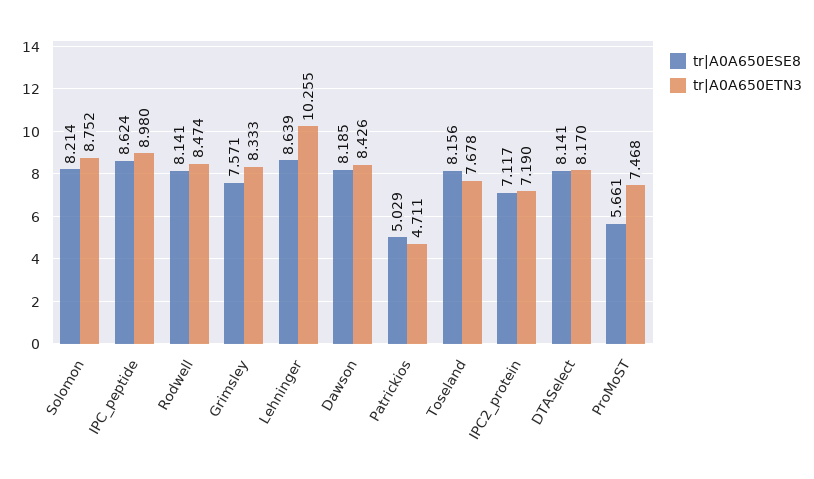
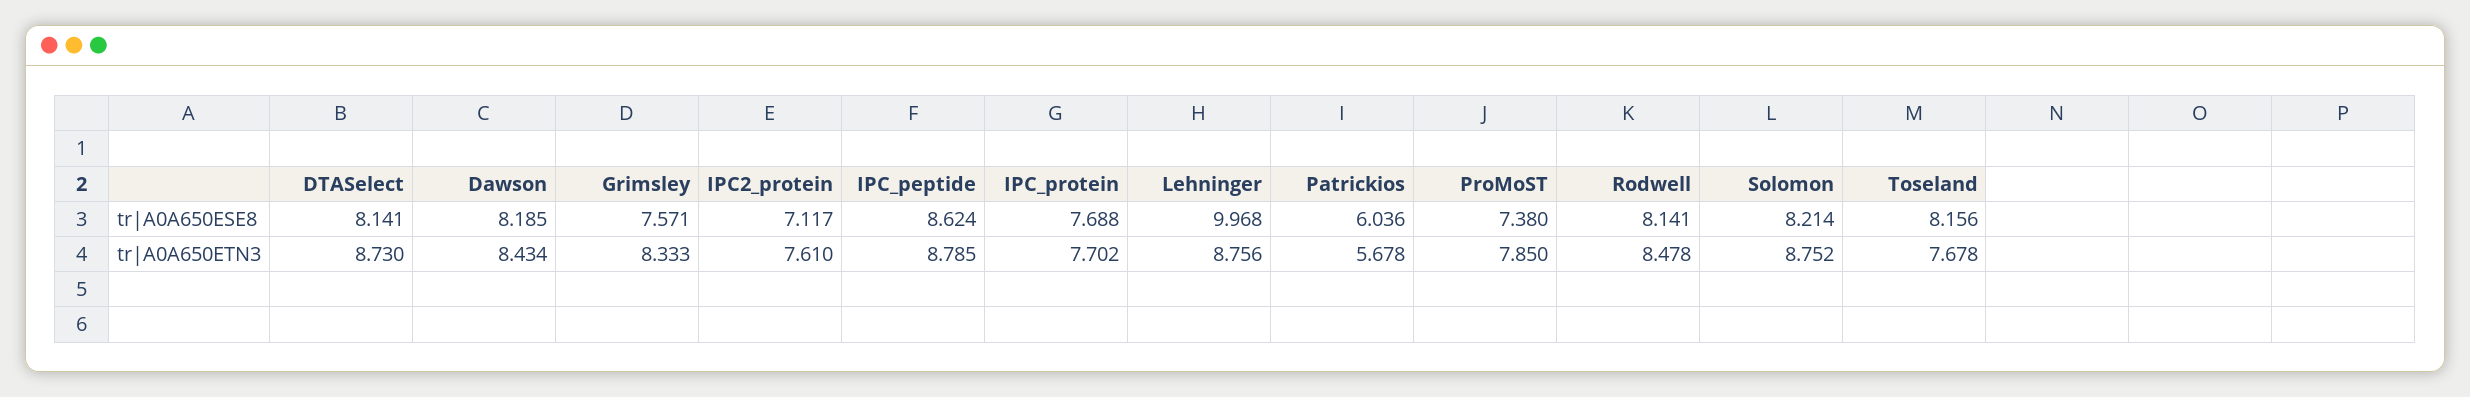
  {
    "tr|A0A650ESE8": {
      "Solomon": 8.214,
      "IPC_peptide": 8.624,
      "Rodwell": 8.141,
      "Grimsley": 7.571,
-     "Lehninger": 8.639,
+     "Lehninger": 9.968,
      "Dawson": 8.185,
-     "Patrickios": 5.029,
+     "Patrickios": 6.036,
      "Toseland": 8.156,
      "IPC2_protein": 7.117,
      "DTASelect": 8.141,
-     "ProMoST": 5.661
+     "ProMoST": 7.38,
+     "IPC_protein": 7.688
    },
    "tr|A0A650ETN3": {
      "Solomon": 8.752,
-     "IPC_peptide": 8.98,
+     "IPC_peptide": 8.785,
-     "Rodwell": 8.474,
+     "Rodwell": 8.478,
      "Grimsley": 8.333,
-     "Lehninger": 10.255,
+     "Lehninger": 8.756,
-     "Dawson": 8.426,
+     "Dawson": 8.434,
-     "Patrickios": 4.711,
+     "Patrickios": 5.678,
      "Toseland": 7.678,
-     "IPC2_protein": 7.19,
+     "IPC2_protein": 7.61,
-     "DTASelect": 8.17,
+     "DTASelect": 8.73,
-     "ProMoST": 7.468
+     "ProMoST": 7.85,
+     "IPC_protein": 7.702
    }
  }

